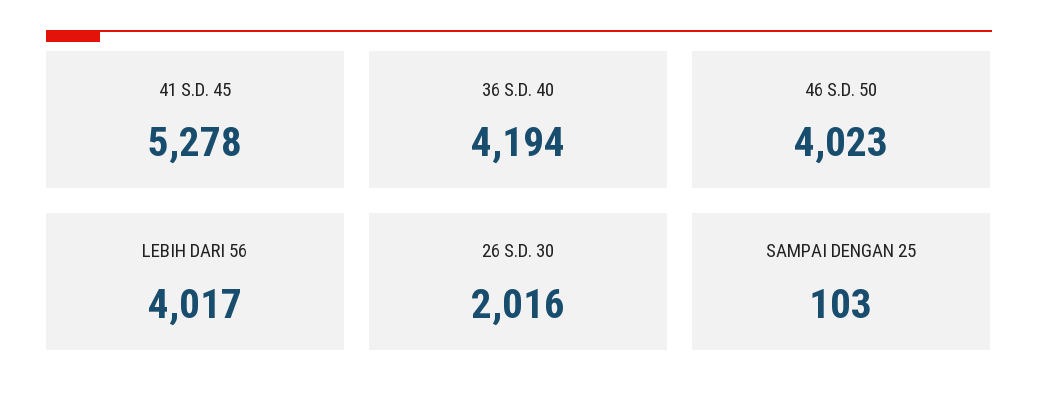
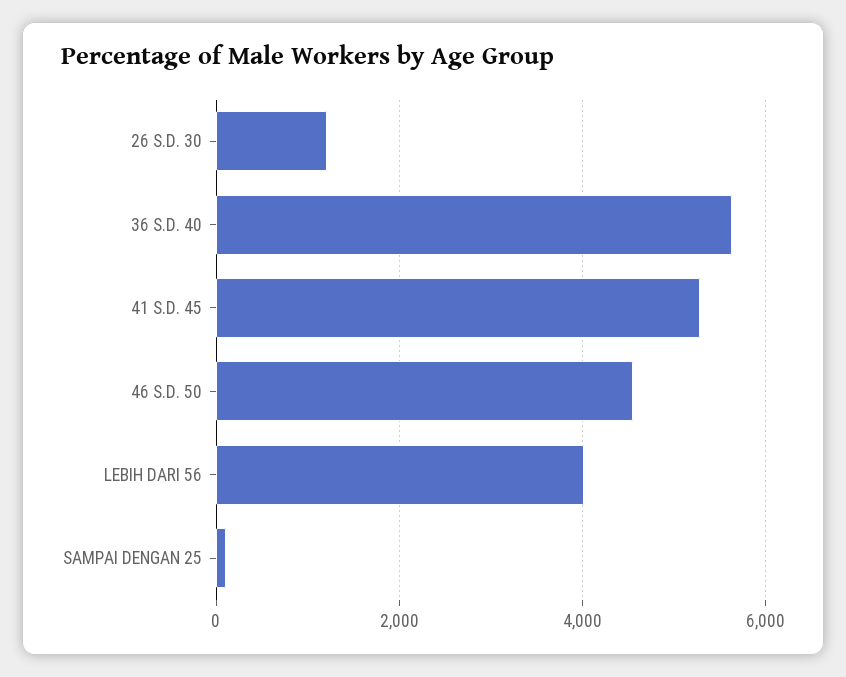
  {
    "41 S.D. 45": 5278,
-   "36 S.D. 40": 4194,
+   "36 S.D. 40": 5600,
-   "46 S.D. 50": 4023,
+   "46 S.D. 50": 4600,
    "LEBIH DARI 56": 4017,
-   "26 S.D. 30": 2016,
+   "26 S.D. 30": 1200,
    "SAMPAI DENGAN 25": 103
  }

